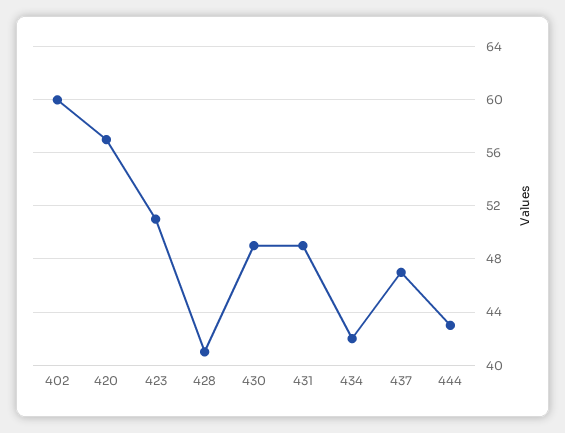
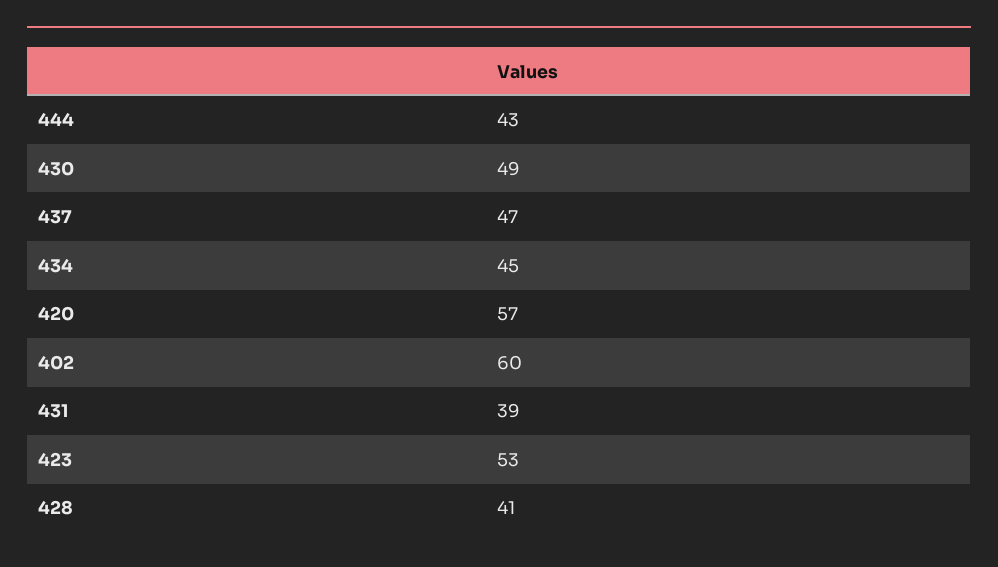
  {
    "402": 60,
    "420": 57,
-   "423": 51,
+   "423": 53,
    "428": 41,
    "430": 49,
-   "431": 49,
+   "431": 39,
-   "434": 42,
+   "434": 45,
    "437": 47,
    "444": 43
  }

